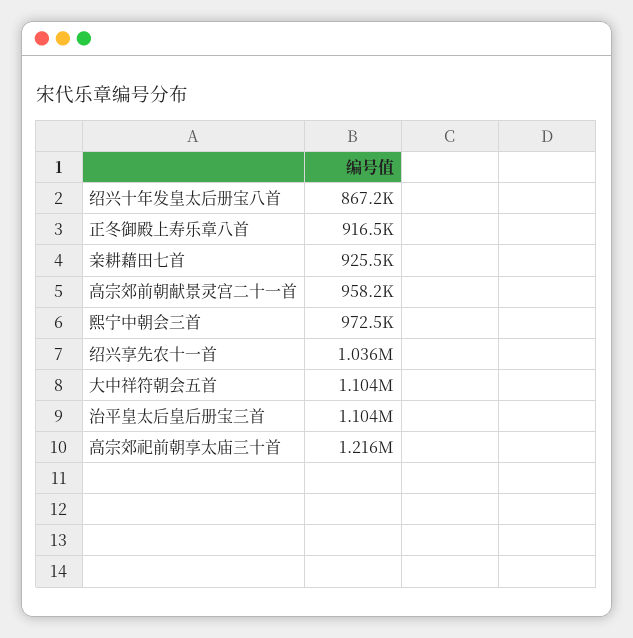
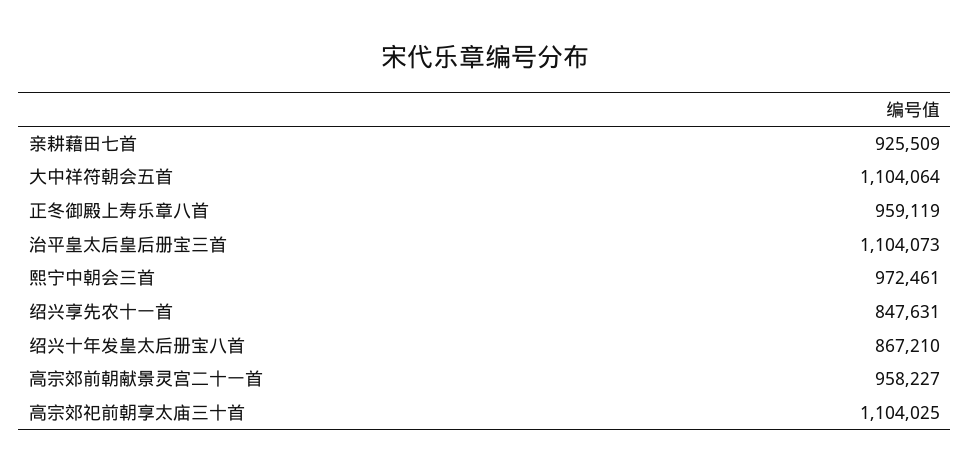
  {
    "绍兴十年发皇太后册宝八首": 867210,
-   "正冬御殿上寿乐章八首": 916500,
+   "正冬御殿上寿乐章八首": 959119,
    "亲耕藉田七首": 925509,
    "高宗郊前朝献景灵宫二十一首": 958227,
    "熙宁中朝会三首": 972461,
-   "绍兴享先农十一首": 1036000,
+   "绍兴享先农十一首": 847631,
    "大中祥符朝会五首": 1104064,
    "治平皇太后皇后册宝三首": 1104073,
-   "高宗郊祀前朝享太庙三十首": 1216000
+   "高宗郊祀前朝享太庙三十首": 1104025
  }

